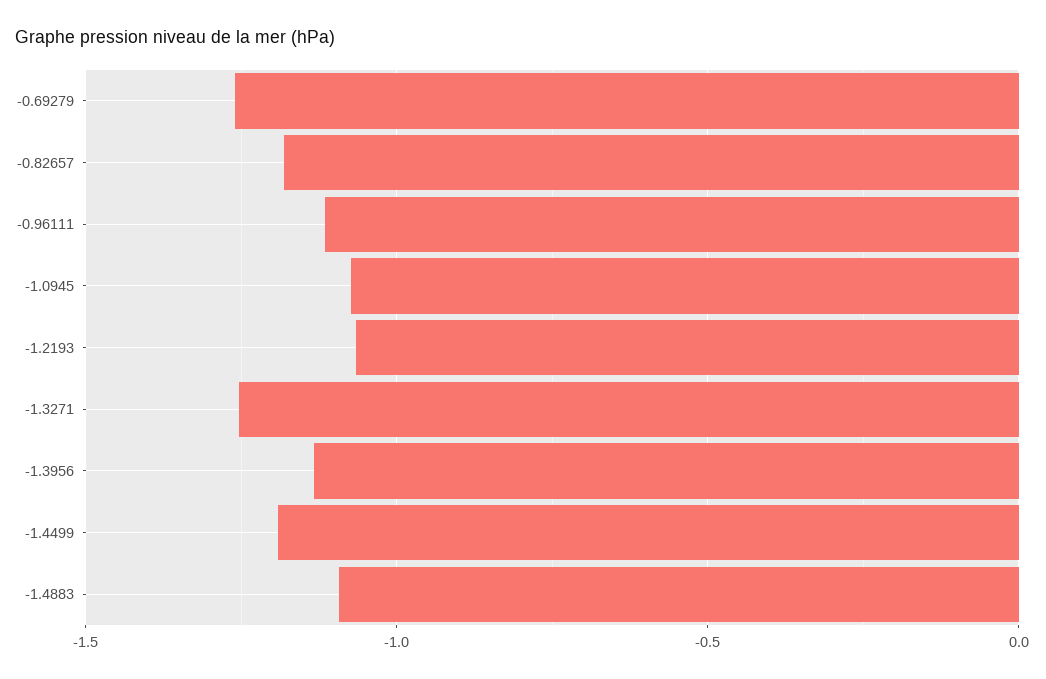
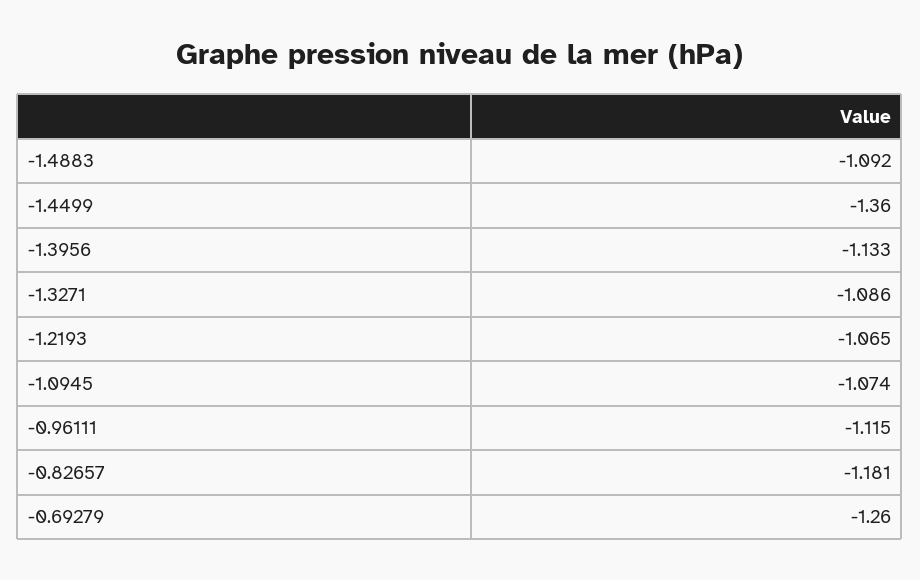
  {
    "-0.69279": -1.26,
    "-0.82657": -1.181,
    "-0.96111": -1.115,
    "-1.0945": -1.074,
    "-1.2193": -1.065,
-   "-1.3271": -1.25,
+   "-1.3271": -1.086,
    "-1.3956": -1.133,
-   "-1.4499": -1.2,
+   "-1.4499": -1.36,
    "-1.4883": -1.092
  }

